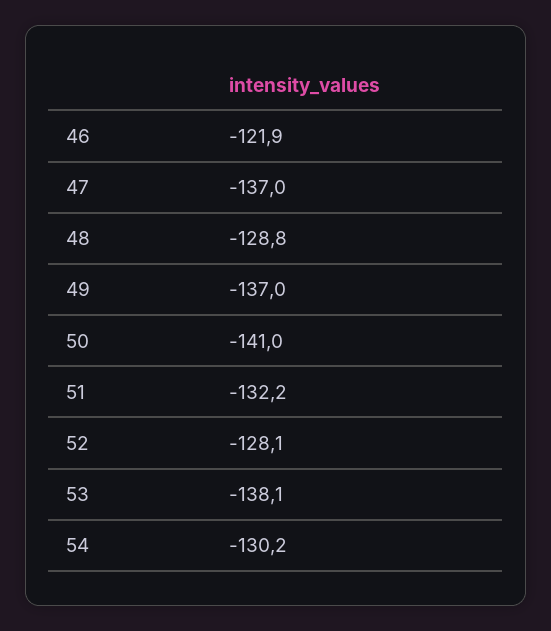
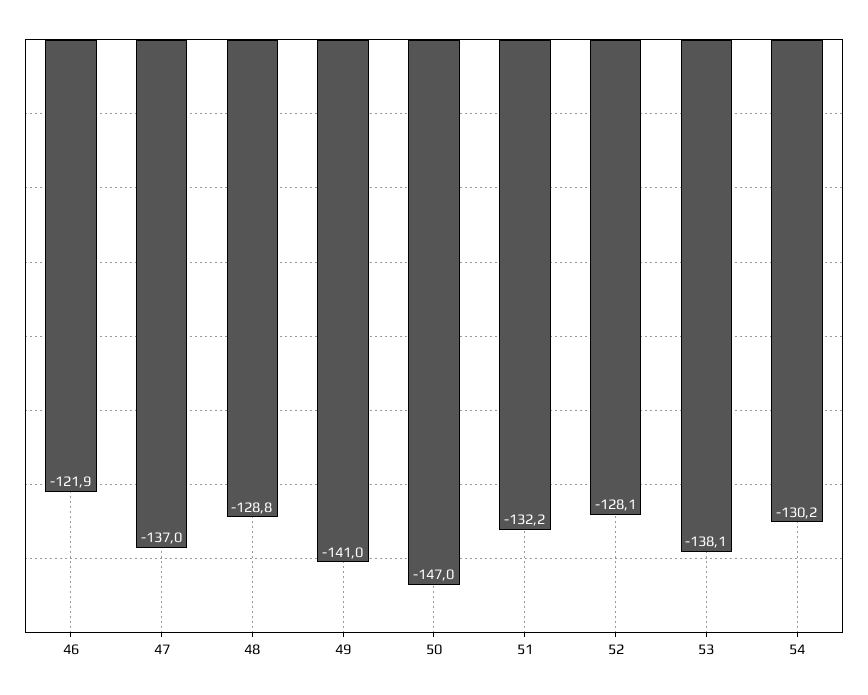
  {
    "46": -121.9,
    "47": -137,
    "48": -128.8,
-   "49": -137,
+   "49": -141,
-   "50": -141,
+   "50": -147,
    "51": -132.2,
    "52": -128.1,
    "53": -138.1,
    "54": -130.2
  }

